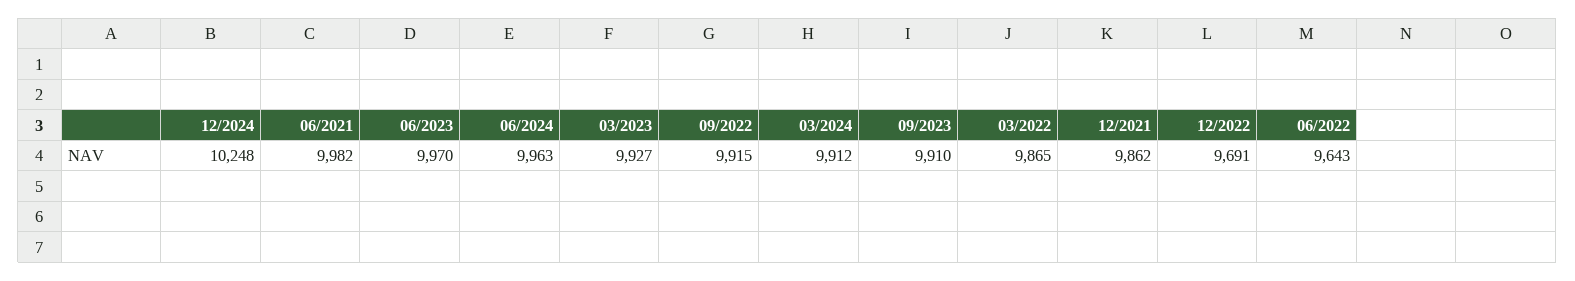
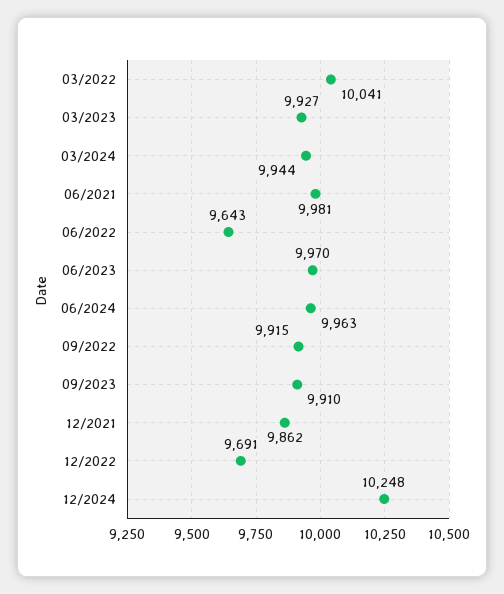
  {
    "12/2024": 10248,
-   "06/2021": 9982,
+   "06/2021": 9981,
    "06/2023": 9970,
    "06/2024": 9963,
    "03/2023": 9927,
    "09/2022": 9915,
-   "03/2024": 9912,
+   "03/2024": 9944,
    "09/2023": 9910,
-   "03/2022": 9865,
+   "03/2022": 10041,
    "12/2021": 9862,
    "12/2022": 9691,
    "06/2022": 9643
  }

